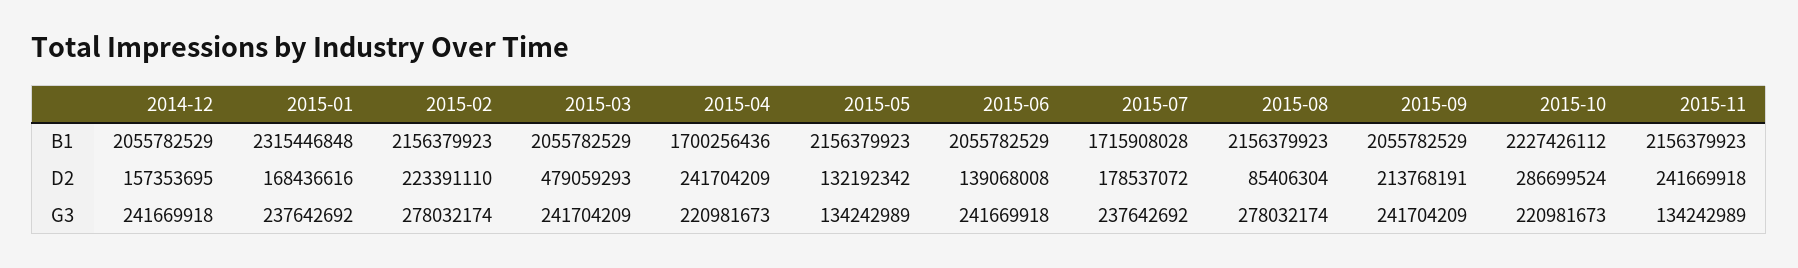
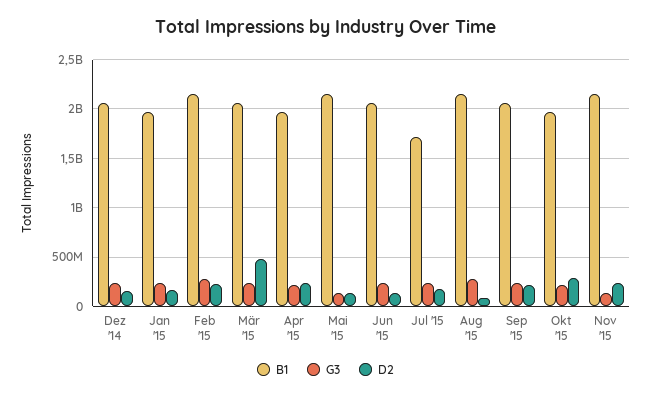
  {
    "B1": {
      "2014-12": 2055782529,
-     "2015-01": 2315446848,
+     "2015-01": 2000000000,
      "2015-02": 2156379923,
      "2015-03": 2055782529,
-     "2015-04": 1700256436,
+     "2015-04": 2000000000,
      "2015-05": 2156379923,
      "2015-06": 2055782529,
      "2015-07": 1715908028,
      "2015-08": 2156379923,
      "2015-09": 2055782529,
-     "2015-10": 2227426112,
+     "2015-10": 2000000000,
      "2015-11": 2156379923
    },
    "D2": {
      "2014-12": 157353695,
      "2015-01": 168436616,
      "2015-02": 223391110,
      "2015-03": 479059293,
      "2015-04": 241704209,
      "2015-05": 132192342,
      "2015-06": 139068008,
      "2015-07": 178537072,
      "2015-08": 85406304,
      "2015-09": 213768191,
      "2015-10": 286699524,
      "2015-11": 241669918
    },
    "G3": {
      "2014-12": 241669918,
      "2015-01": 237642692,
      "2015-02": 278032174,
      "2015-03": 241704209,
      "2015-04": 220981673,
      "2015-05": 134242989,
      "2015-06": 241669918,
      "2015-07": 237642692,
      "2015-08": 278032174,
      "2015-09": 241704209,
      "2015-10": 220981673,
      "2015-11": 134242989
    }
  }

